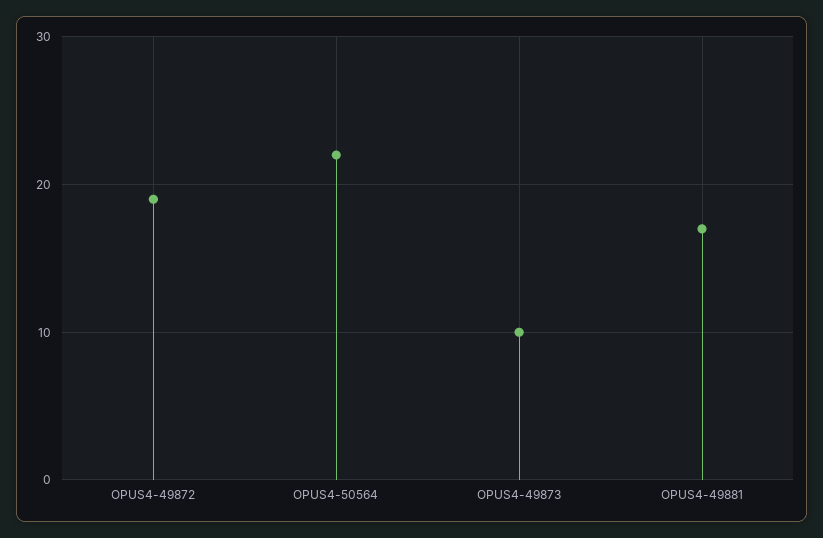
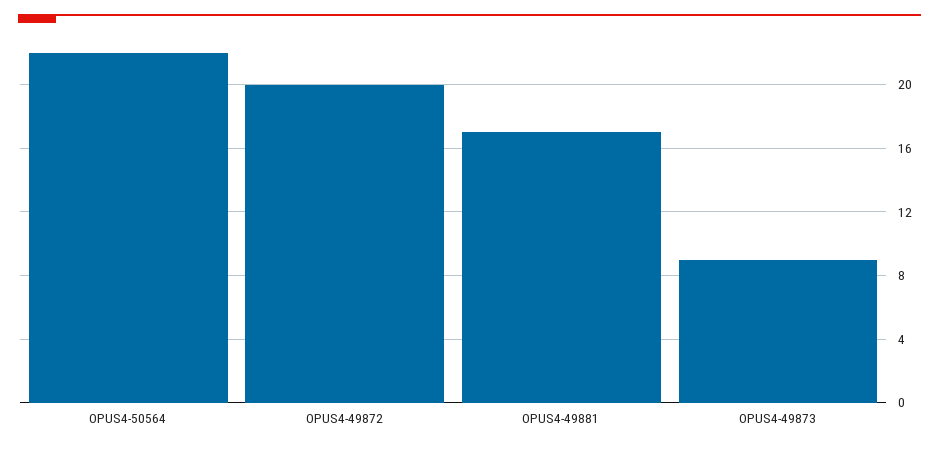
  {
-   "OPUS4-49872": 19,
+   "OPUS4-49872": 20,
    "OPUS4-50564": 22,
-   "OPUS4-49873": 10,
+   "OPUS4-49873": 9,
    "OPUS4-49881": 17
  }

